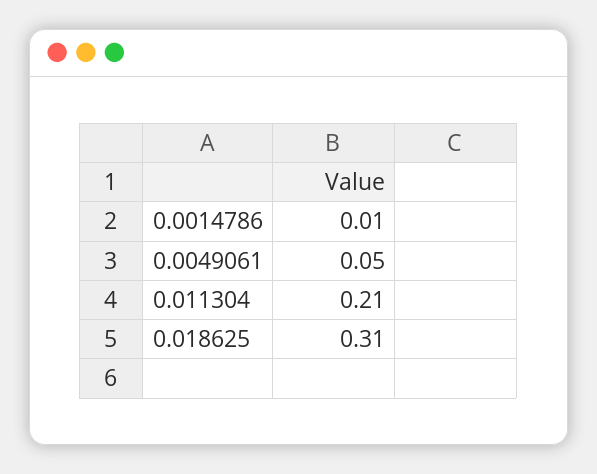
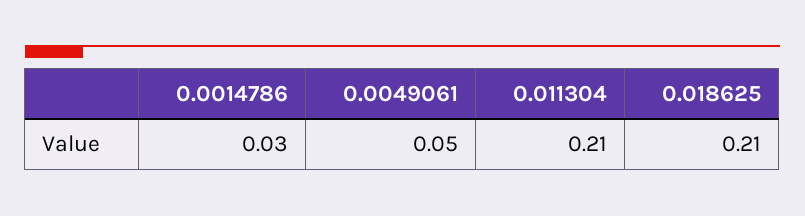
  {
-   "0.0014786": 0.01,
+   "0.0014786": 0.03,
    "0.0049061": 0.05,
    "0.011304": 0.21,
-   "0.018625": 0.31
+   "0.018625": 0.21
  }

